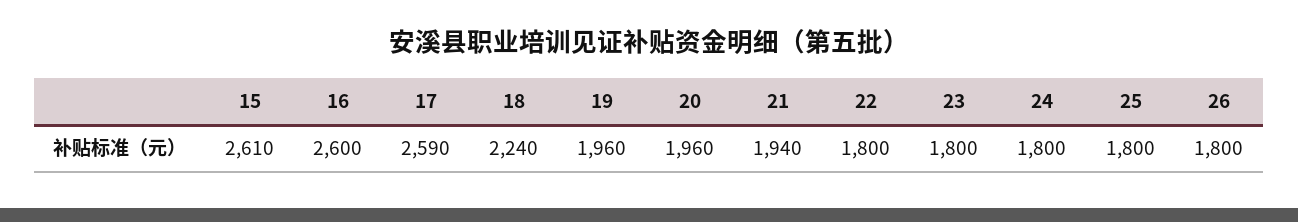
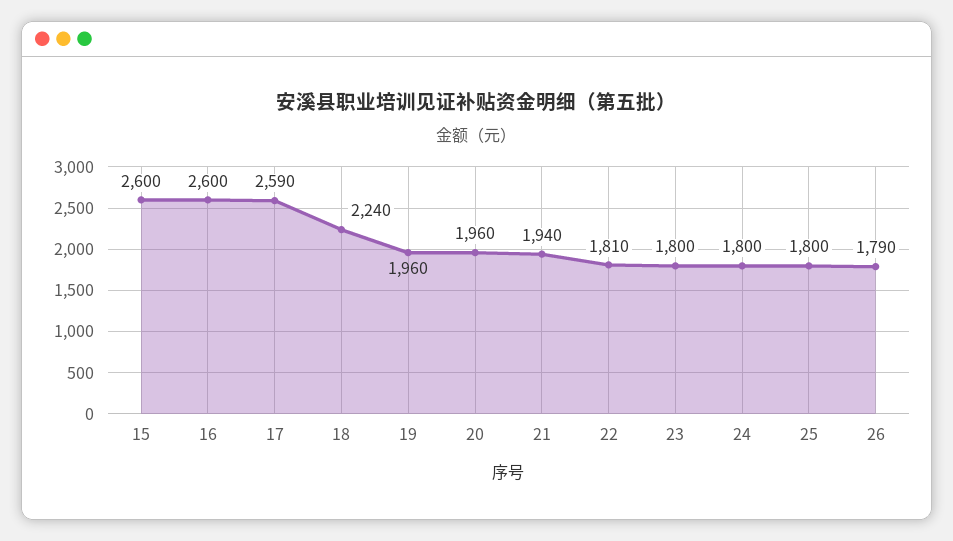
  {
-   "15": 2610,
+   "15": 2600,
    "16": 2600,
    "17": 2590,
    "18": 2240,
    "19": 1960,
    "20": 1960,
    "21": 1940,
-   "22": 1800,
+   "22": 1810,
    "23": 1800,
    "24": 1800,
    "25": 1800,
-   "26": 1800
+   "26": 1790
  }

